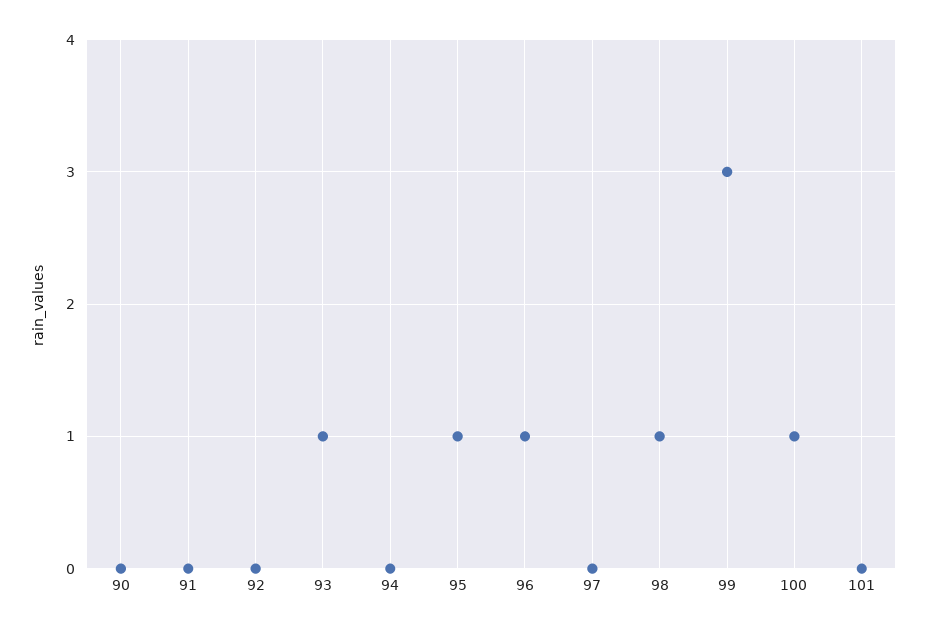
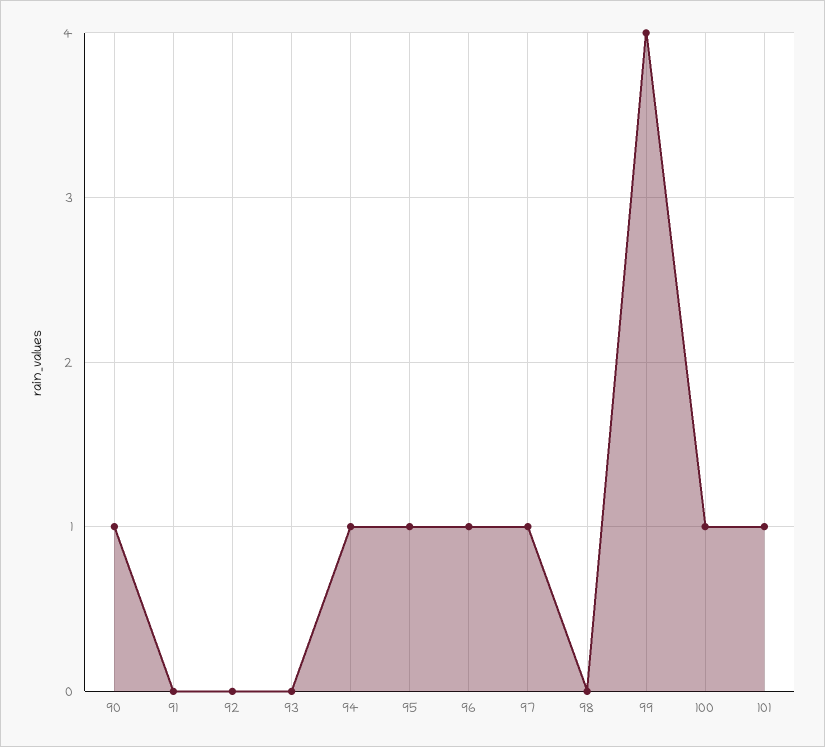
  {
-   "90": 0,
+   "90": 1,
    "91": 0,
    "92": 0,
-   "93": 1,
+   "93": 0,
-   "94": 0,
+   "94": 1,
    "95": 1,
    "96": 1,
-   "97": 0,
+   "97": 1,
-   "98": 1,
+   "98": 0,
-   "99": 3,
+   "99": 4,
    "100": 1,
-   "101": 0
+   "101": 1
  }

